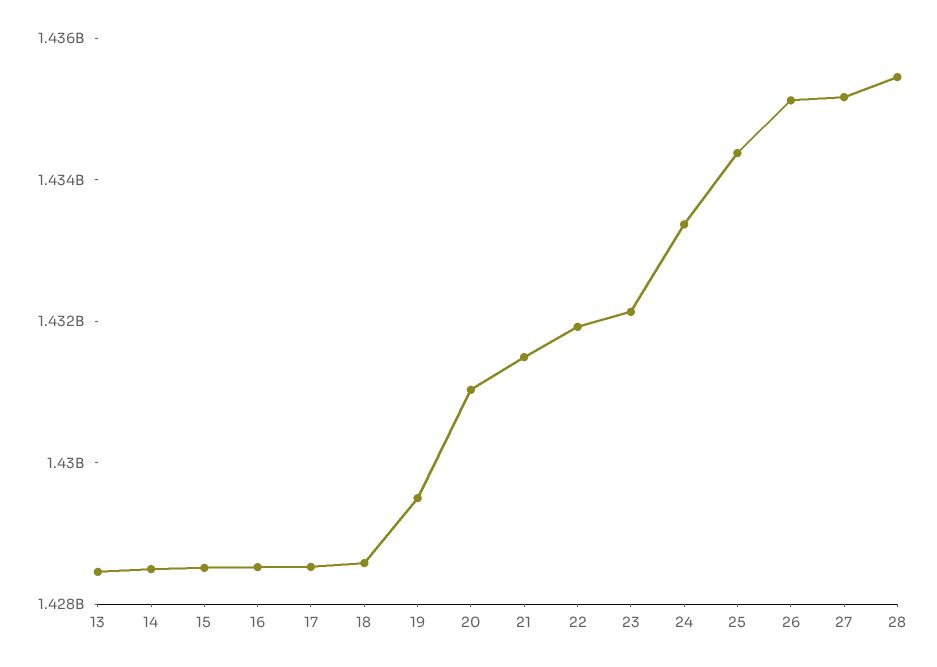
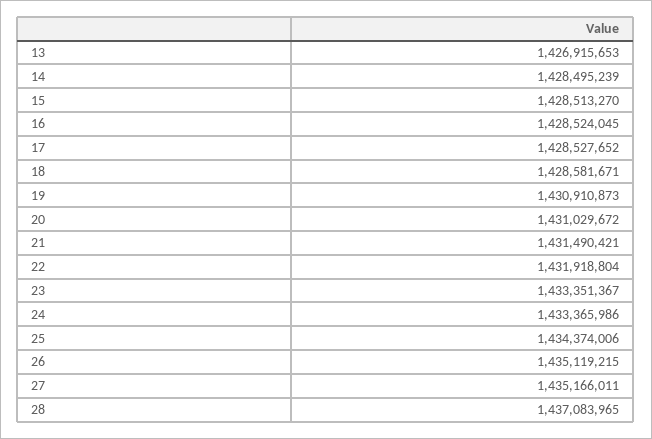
  {
-   "13": 1428500000,
+   "13": 1426915653,
    "14": 1428495239,
    "15": 1428513270,
    "16": 1428524045,
    "17": 1428527652,
    "18": 1428581671,
-   "19": 1429500000,
+   "19": 1430910873,
    "20": 1431029672,
    "21": 1431490421,
    "22": 1431918804,
-   "23": 1432000000,
+   "23": 1433351367,
    "24": 1433365986,
    "25": 1434374006,
    "26": 1435119215,
    "27": 1435166011,
-   "28": 1435500000
+   "28": 1437083965
  }

